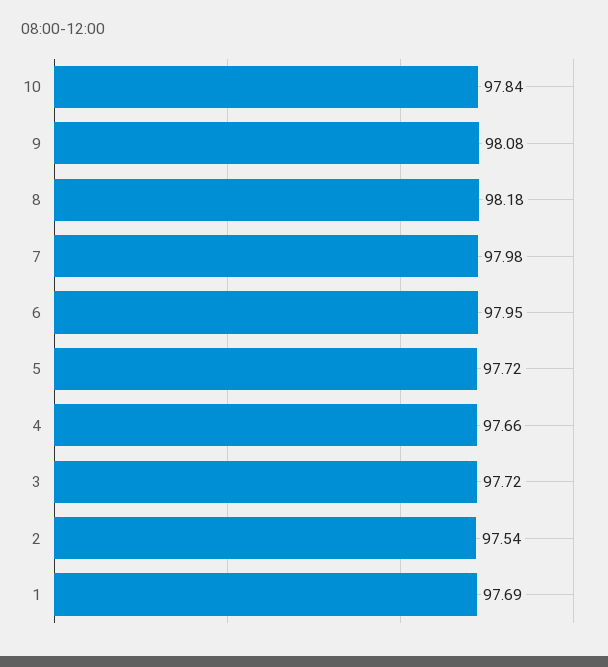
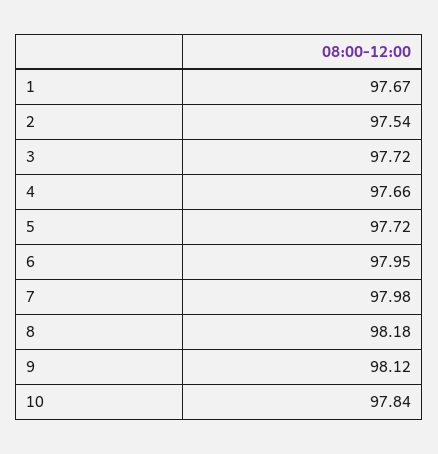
  {
    "10": 97.84,
-   "9": 98.08,
+   "9": 98.12,
    "8": 98.18,
    "7": 97.98,
    "6": 97.95,
    "5": 97.72,
    "4": 97.66,
    "3": 97.72,
    "2": 97.54,
-   "1": 97.69
+   "1": 97.67
  }

